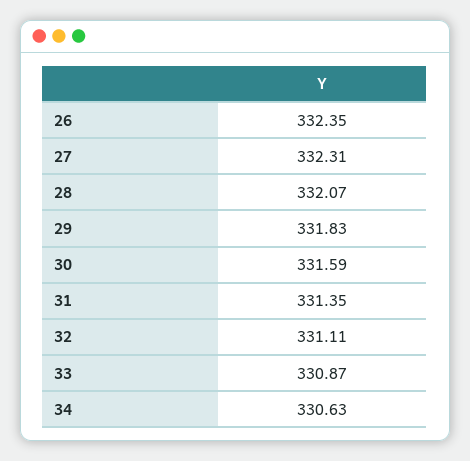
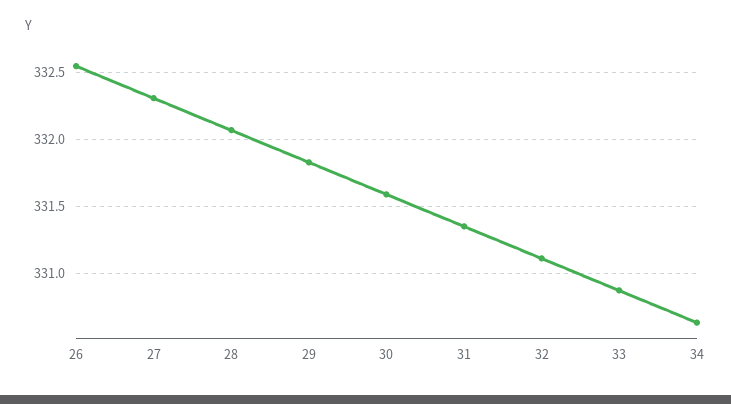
  {
-   "26": 332.35,
+   "26": 332.55,
    "27": 332.31,
    "28": 332.07,
    "29": 331.83,
    "30": 331.59,
    "31": 331.35,
    "32": 331.11,
    "33": 330.87,
    "34": 330.63
  }

